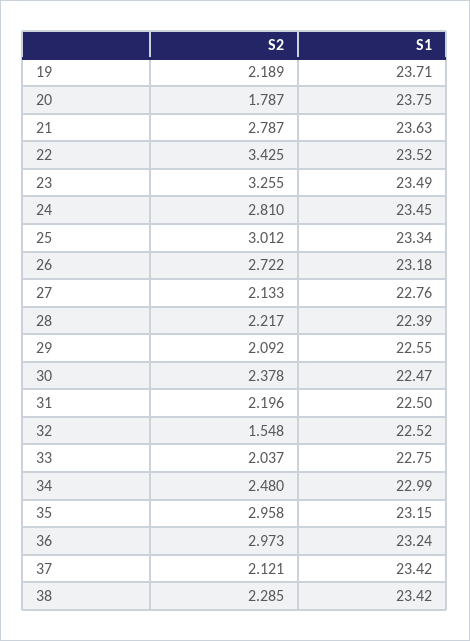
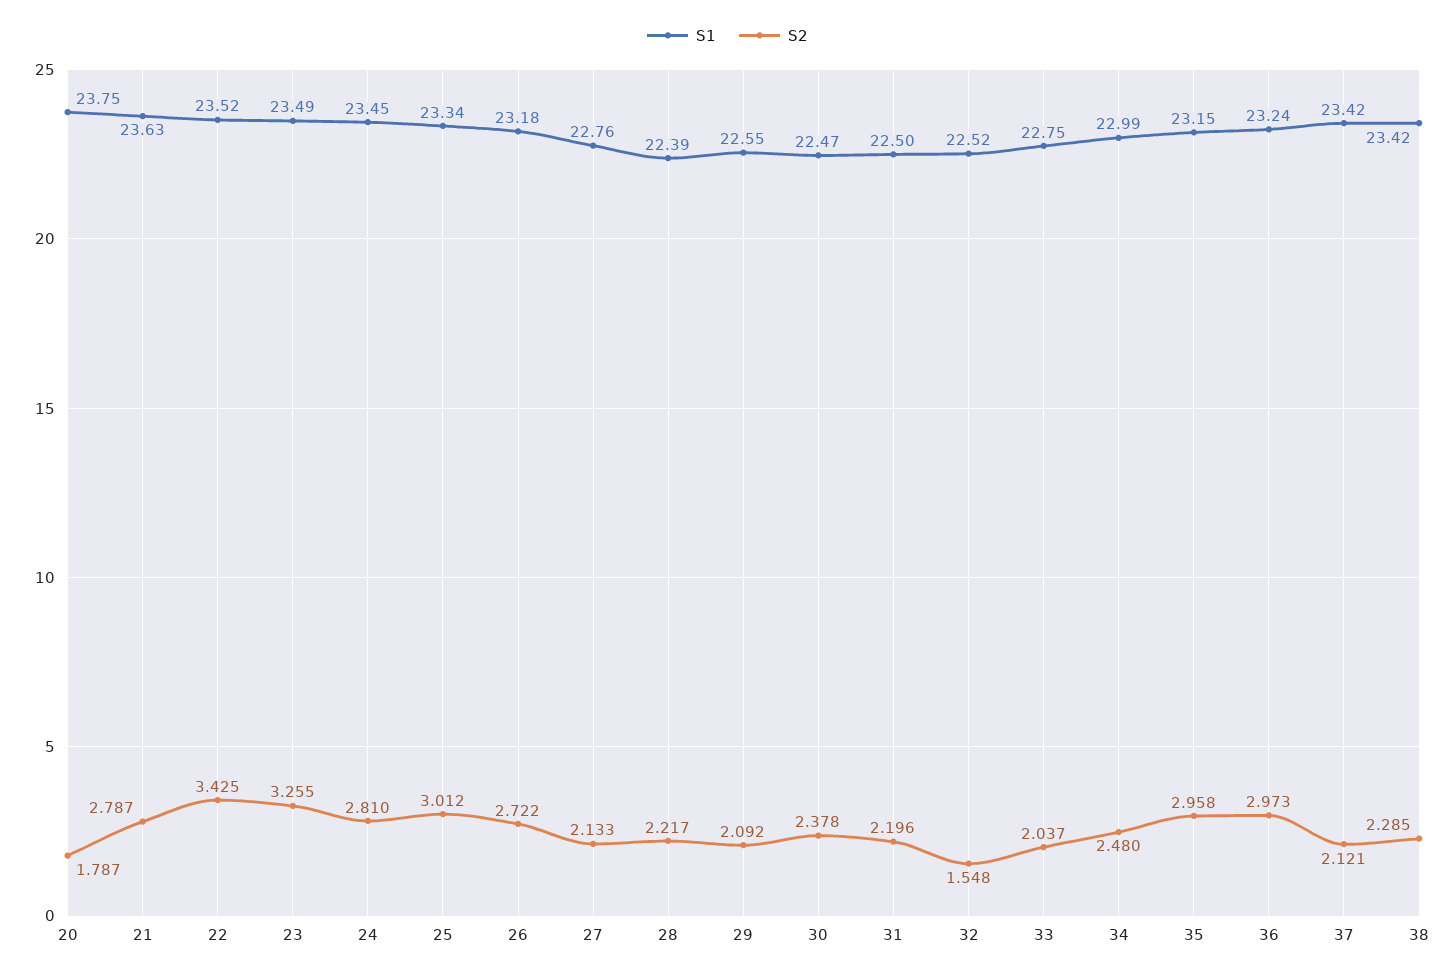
  {
    "S2": {
-     "19": 2.189,
      "20": 1.787,
      "21": 2.787,
      "22": 3.425,
      "23": 3.255,
      "24": 2.81,
      "25": 3.012,
      "26": 2.722,
      "27": 2.133,
      "28": 2.217,
      "29": 2.092,
      "30": 2.378,
      "31": 2.196,
      "32": 1.548,
      "33": 2.037,
      "34": 2.48,
      "35": 2.958,
      "36": 2.973,
      "37": 2.121,
      "38": 2.285
    },
    "S1": {
-     "19": 23.71,
      "20": 23.75,
      "21": 23.63,
      "22": 23.52,
      "23": 23.49,
      "24": 23.45,
      "25": 23.34,
      "26": 23.18,
      "27": 22.76,
      "28": 22.39,
      "29": 22.55,
      "30": 22.47,
      "31": 22.5,
      "32": 22.52,
      "33": 22.75,
      "34": 22.99,
      "35": 23.15,
      "36": 23.24,
      "37": 23.42,
      "38": 23.42
    }
  }

